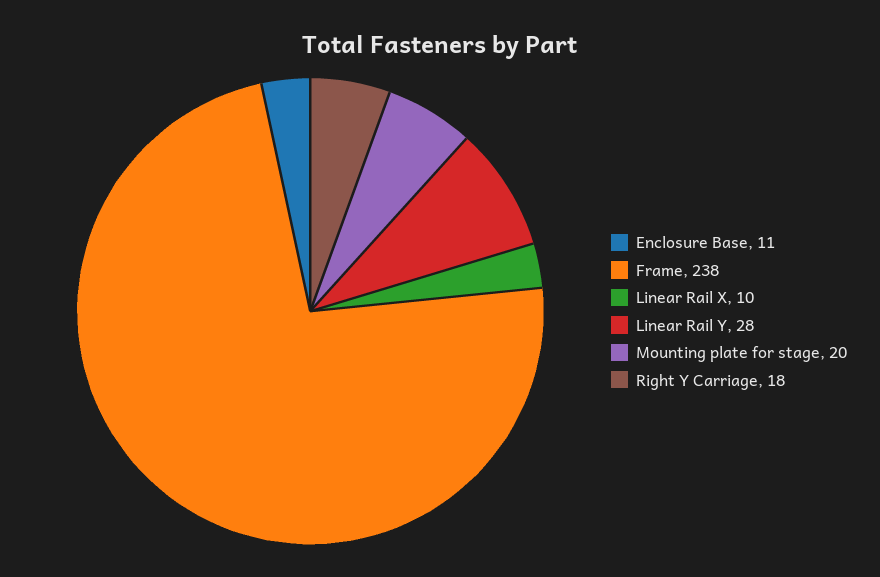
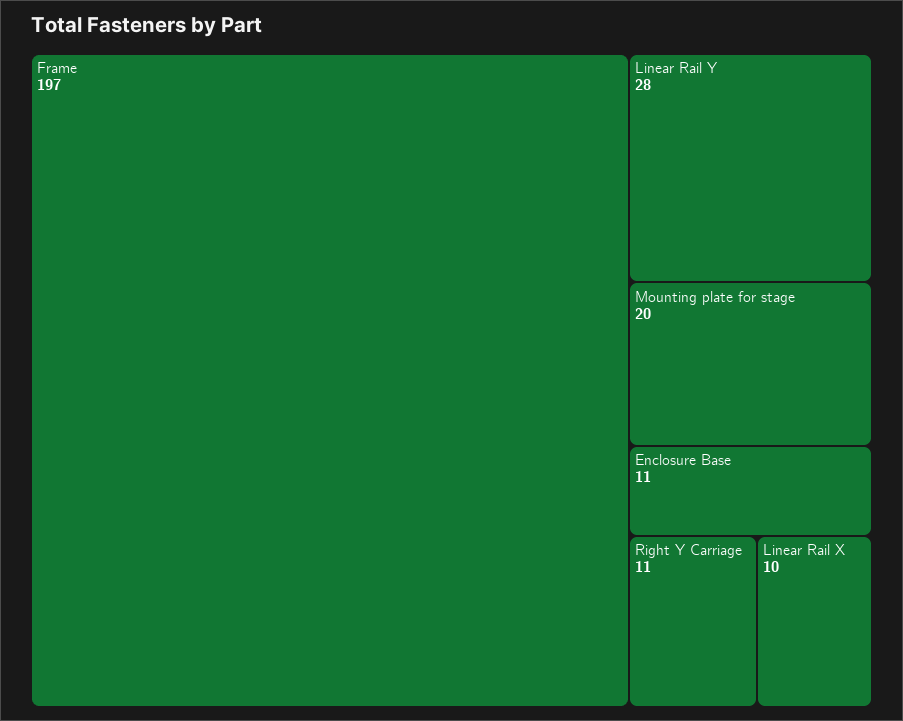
  {
    "Enclosure Base": 11,
-   "Frame": 238,
+   "Frame": 197,
    "Linear Rail X": 10,
    "Linear Rail Y": 28,
    "Mounting plate for stage": 20,
-   "Right Y Carriage": 18
+   "Right Y Carriage": 11
  }

